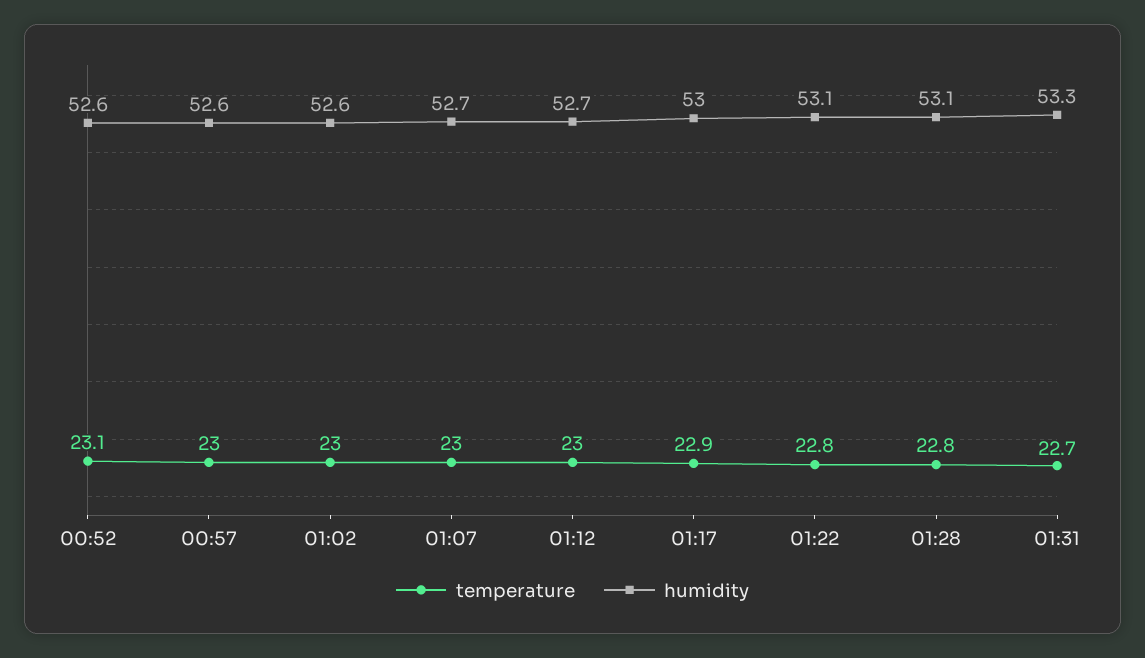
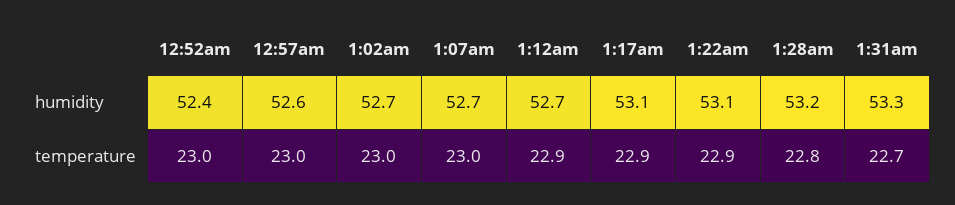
  {
    "temperature": {
-     "00:52": 23.1,
+     "00:52": 23,
      "00:57": 23,
      "01:02": 23,
      "01:07": 23,
-     "01:12": 23,
+     "01:12": 22.9,
      "01:17": 22.9,
-     "01:22": 22.8,
+     "01:22": 22.9,
      "01:28": 22.8,
      "01:31": 22.7
    },
    "humidity": {
-     "00:52": 52.6,
+     "00:52": 52.4,
      "00:57": 52.6,
-     "01:02": 52.6,
+     "01:02": 52.7,
      "01:07": 52.7,
      "01:12": 52.7,
-     "01:17": 53,
+     "01:17": 53.1,
      "01:22": 53.1,
-     "01:28": 53.1,
+     "01:28": 53.2,
      "01:31": 53.3
    }
  }

